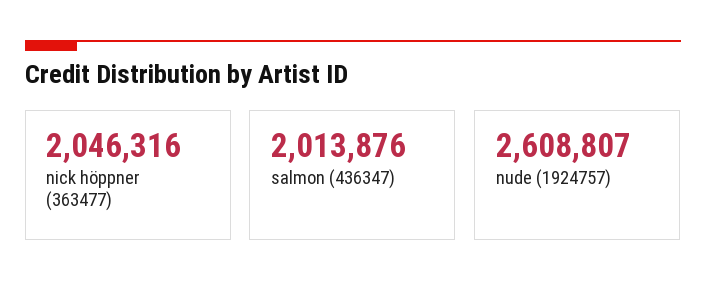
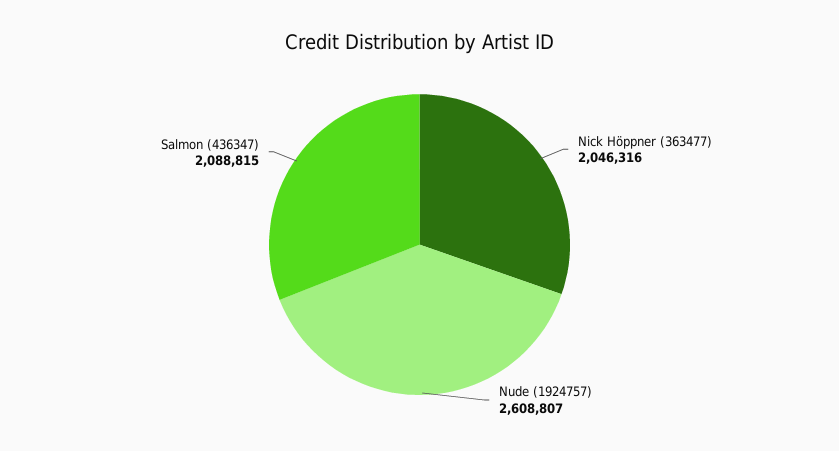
  {
    "nick höppner (363477)": 2046316,
-   "salmon (436347)": 2013876,
+   "salmon (436347)": 2088815,
    "nude (1924757)": 2608807
  }

